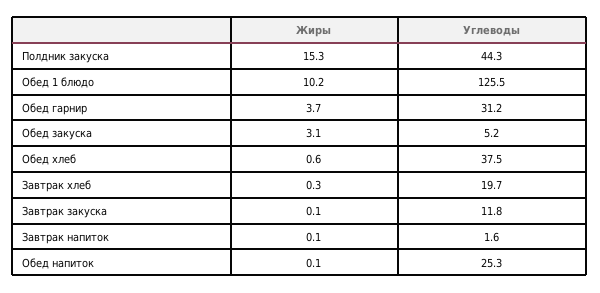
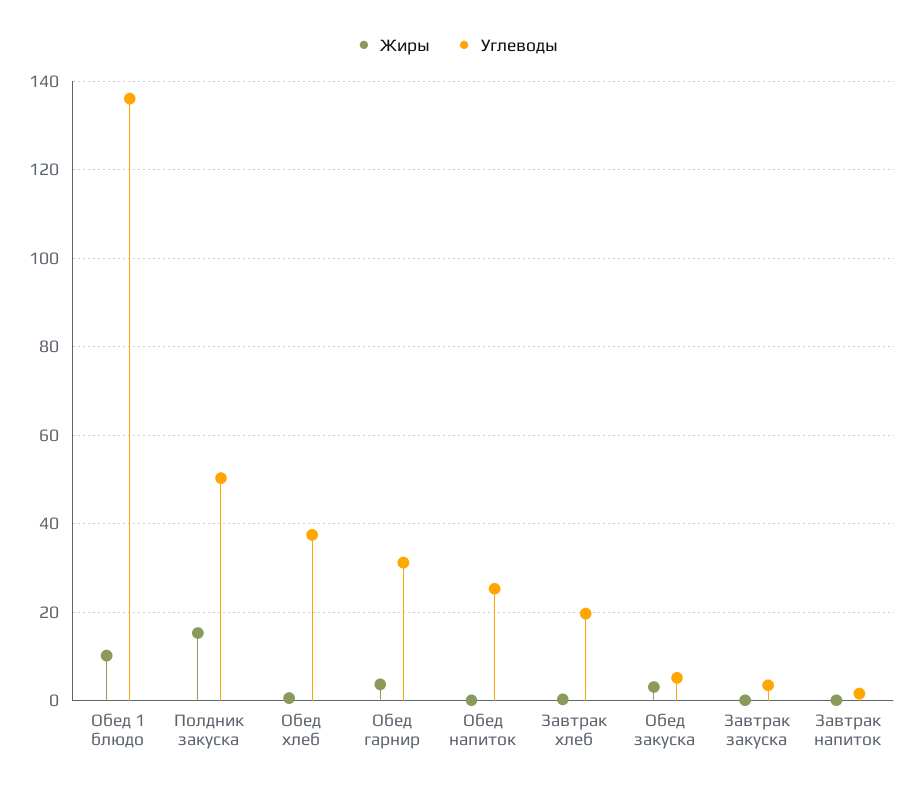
  {
    "Жиры": {
      "Полдник закуска": 15.3,
      "Обед 1 блюдо": 10.2,
      "Обед гарнир": 3.7,
      "Обед закуска": 3.1,
      "Обед хлеб": 0.6,
      "Завтрак хлеб": 0.3,
      "Завтрак закуска": 0.1,
      "Завтрак напиток": 0.1,
      "Обед напиток": 0.1
    },
    "Углеводы": {
-     "Полдник закуска": 44.3,
+     "Полдник закуска": 50,
-     "Обед 1 блюдо": 125.5,
+     "Обед 1 блюдо": 136,
      "Обед гарнир": 31.2,
      "Обед закуска": 5.2,
      "Обед хлеб": 37.5,
      "Завтрак хлеб": 19.7,
-     "Завтрак закуска": 11.8,
+     "Завтрак закуска": 4,
      "Завтрак напиток": 1.6,
      "Обед напиток": 25.3
    }
  }

